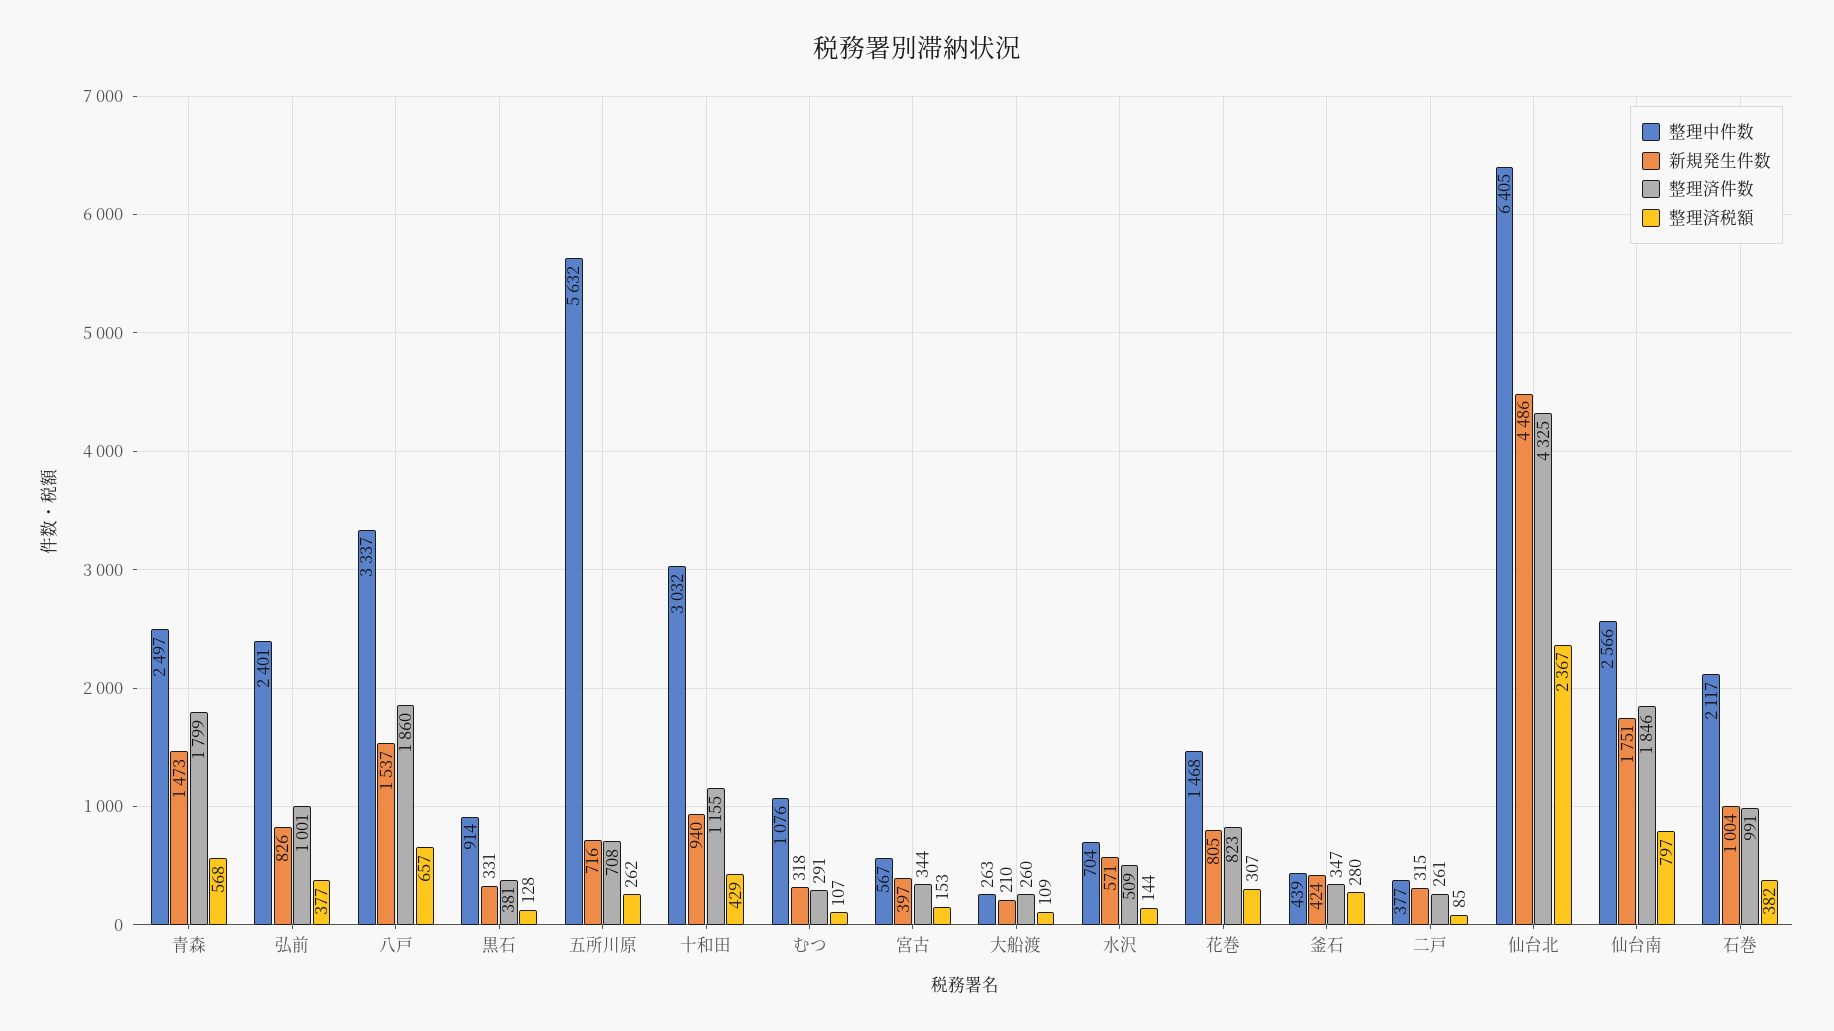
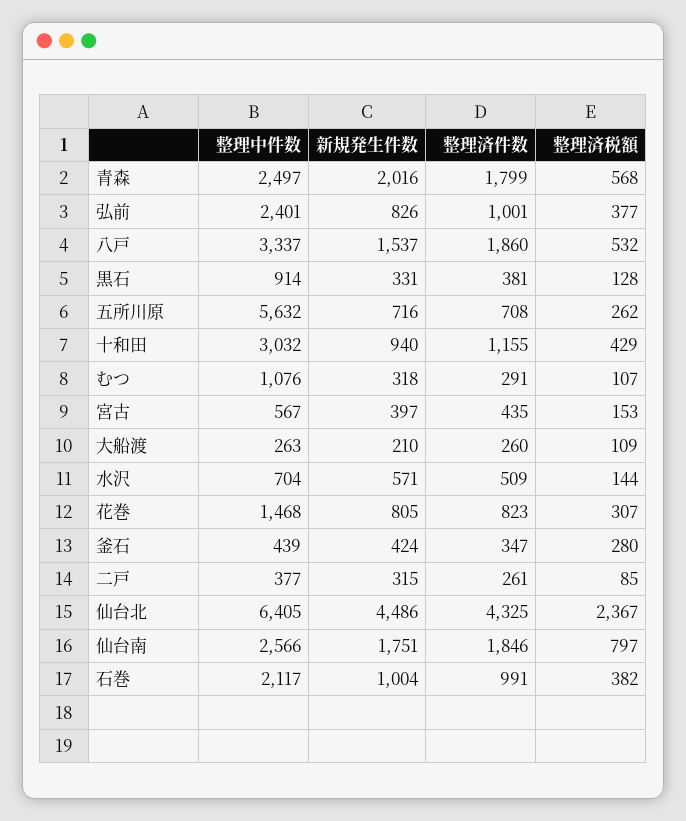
  {
    "整理中件数": {
      "青森": 2497,
      "弘前": 2401,
      "八戸": 3337,
      "黒石": 914,
      "五所川原": 5632,
      "十和田": 3032,
      "むつ": 1076,
      "宮古": 567,
      "大船渡": 263,
      "水沢": 704,
      "花巻": 1468,
      "釜石": 439,
      "二戸": 377,
      "仙台北": 6405,
      "仙台南": 2566,
      "石巻": 2117
    },
    "新規発生件数": {
-     "青森": 1473,
+     "青森": 2016,
      "弘前": 826,
      "八戸": 1537,
      "黒石": 331,
      "五所川原": 716,
      "十和田": 940,
      "むつ": 318,
      "宮古": 397,
      "大船渡": 210,
      "水沢": 571,
      "花巻": 805,
      "釜石": 424,
      "二戸": 315,
      "仙台北": 4486,
      "仙台南": 1751,
      "石巻": 1004
    },
    "整理済件数": {
      "青森": 1799,
      "弘前": 1001,
      "八戸": 1860,
      "黒石": 381,
      "五所川原": 708,
      "十和田": 1155,
      "むつ": 291,
-     "宮古": 344,
+     "宮古": 435,
      "大船渡": 260,
      "水沢": 509,
      "花巻": 823,
      "釜石": 347,
      "二戸": 261,
      "仙台北": 4325,
      "仙台南": 1846,
      "石巻": 991
    },
    "整理済税額": {
      "青森": 568,
      "弘前": 377,
-     "八戸": 657,
+     "八戸": 532,
      "黒石": 128,
      "五所川原": 262,
      "十和田": 429,
      "むつ": 107,
      "宮古": 153,
      "大船渡": 109,
      "水沢": 144,
      "花巻": 307,
      "釜石": 280,
      "二戸": 85,
      "仙台北": 2367,
      "仙台南": 797,
      "石巻": 382
    }
  }

